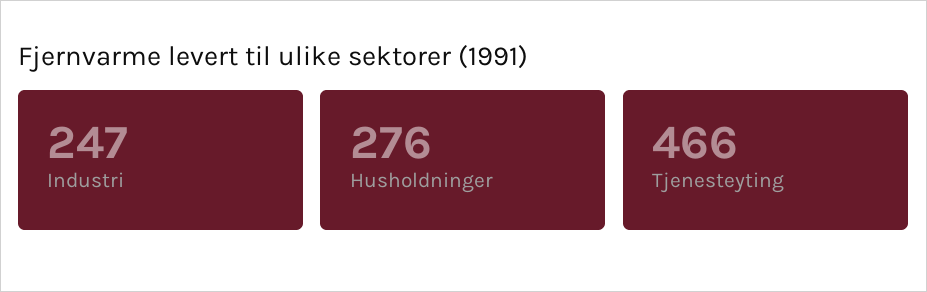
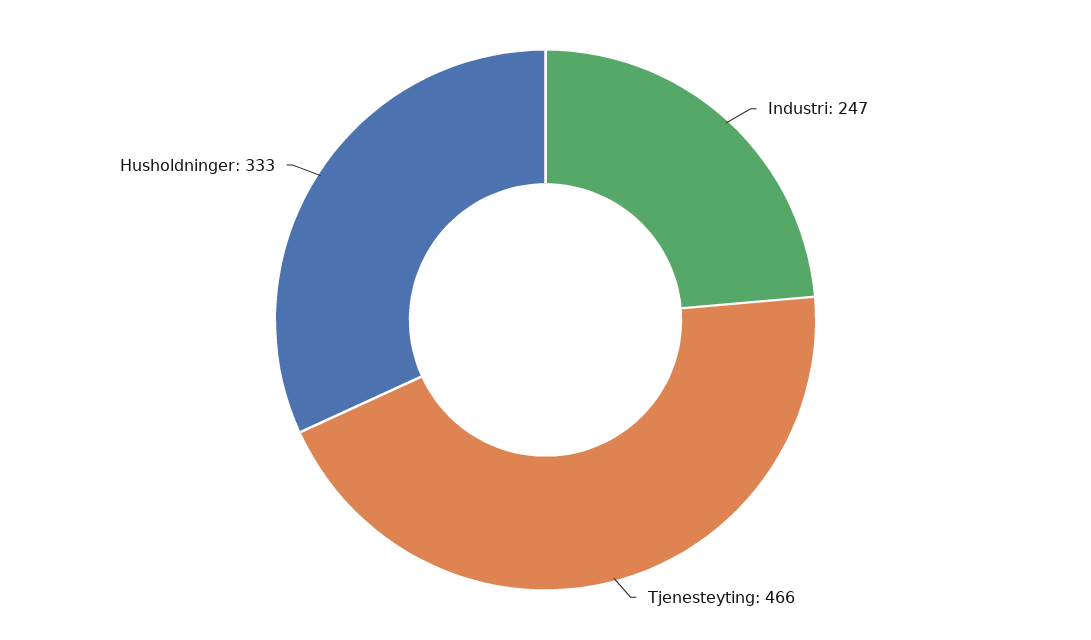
  {
    "Industri": 247,
-   "Husholdninger": 276,
+   "Husholdninger": 333,
    "Tjenesteyting": 466
  }

